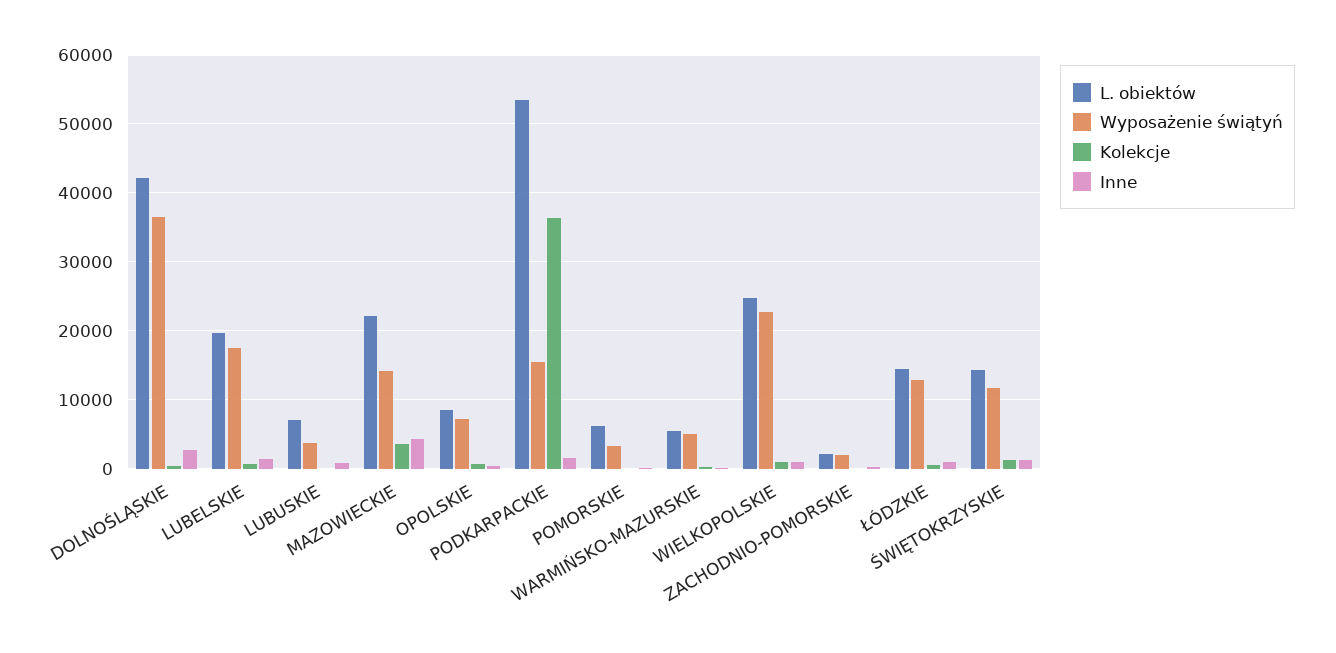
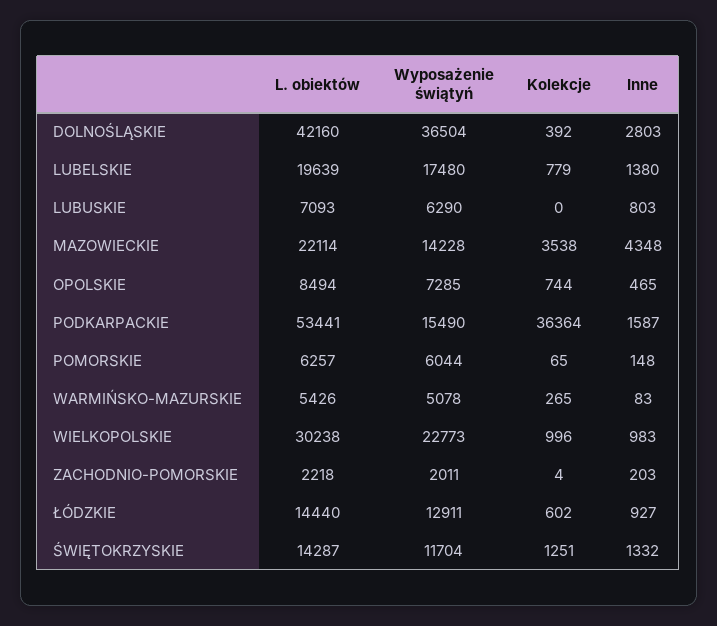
  {
    "L. obiektów": {
      "DOLNOŚLĄSKIE": 42160,
      "LUBELSKIE": 19639,
      "LUBUSKIE": 7093,
      "MAZOWIECKIE": 22114,
      "OPOLSKIE": 8494,
      "PODKARPACKIE": 53441,
      "POMORSKIE": 6257,
      "WARMIŃSKO-MAZURSKIE": 5426,
-     "WIELKOPOLSKIE": 25000,
+     "WIELKOPOLSKIE": 30238,
      "ZACHODNIO-POMORSKIE": 2218,
      "ŁÓDZKIE": 14440,
      "ŚWIĘTOKRZYSKIE": 14287
    },
    "Wyposażenie świątyń": {
      "DOLNOŚLĄSKIE": 36504,
      "LUBELSKIE": 17480,
-     "LUBUSKIE": 4000,
+     "LUBUSKIE": 6290,
      "MAZOWIECKIE": 14228,
      "OPOLSKIE": 7285,
      "PODKARPACKIE": 15490,
-     "POMORSKIE": 3000,
+     "POMORSKIE": 6044,
      "WARMIŃSKO-MAZURSKIE": 5078,
      "WIELKOPOLSKIE": 22773,
      "ZACHODNIO-POMORSKIE": 2011,
      "ŁÓDZKIE": 12911,
      "ŚWIĘTOKRZYSKIE": 11704
    },
    "Kolekcje": {
      "DOLNOŚLĄSKIE": 392,
      "LUBELSKIE": 779,
      "LUBUSKIE": 0,
      "MAZOWIECKIE": 3538,
      "OPOLSKIE": 744,
      "PODKARPACKIE": 36364,
      "POMORSKIE": 65,
      "WARMIŃSKO-MAZURSKIE": 265,
      "WIELKOPOLSKIE": 996,
      "ZACHODNIO-POMORSKIE": 4,
      "ŁÓDZKIE": 602,
      "ŚWIĘTOKRZYSKIE": 1251
    },
    "Inne": {
      "DOLNOŚLĄSKIE": 2803,
      "LUBELSKIE": 1380,
      "LUBUSKIE": 803,
      "MAZOWIECKIE": 4348,
      "OPOLSKIE": 465,
      "PODKARPACKIE": 1587,
      "POMORSKIE": 148,
      "WARMIŃSKO-MAZURSKIE": 83,
      "WIELKOPOLSKIE": 983,
      "ZACHODNIO-POMORSKIE": 203,
      "ŁÓDZKIE": 927,
      "ŚWIĘTOKRZYSKIE": 1332
    }
  }

